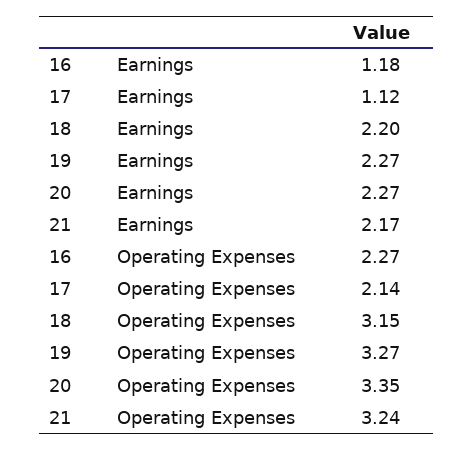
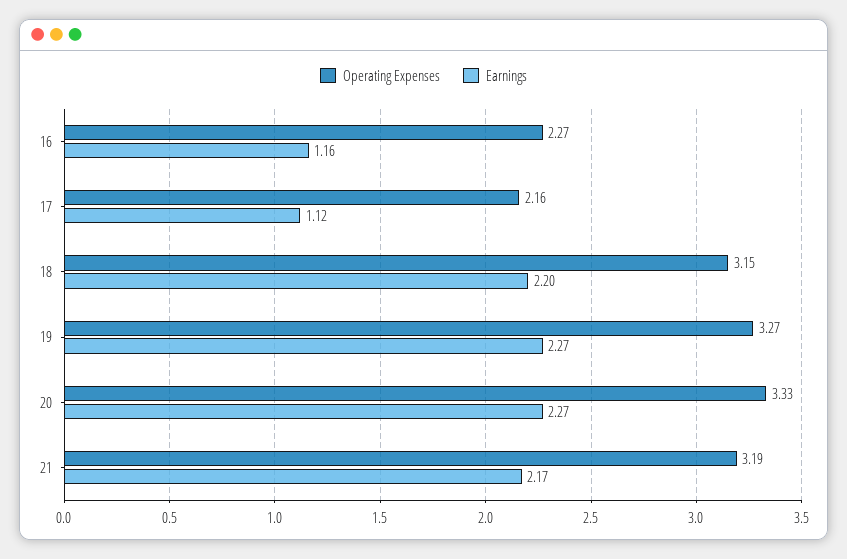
  {
    "Earnings": {
-     "16": 1.18,
+     "16": 1.16,
      "17": 1.12,
      "18": 2.2,
      "19": 2.27,
      "20": 2.27,
      "21": 2.17
    },
    "Operating Expenses": {
      "16": 2.27,
-     "17": 2.14,
+     "17": 2.16,
      "18": 3.15,
      "19": 3.27,
-     "20": 3.35,
+     "20": 3.33,
-     "21": 3.24
+     "21": 3.19
    }
  }

